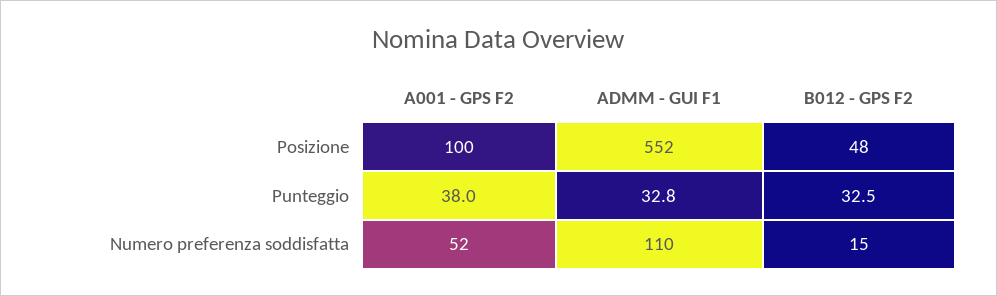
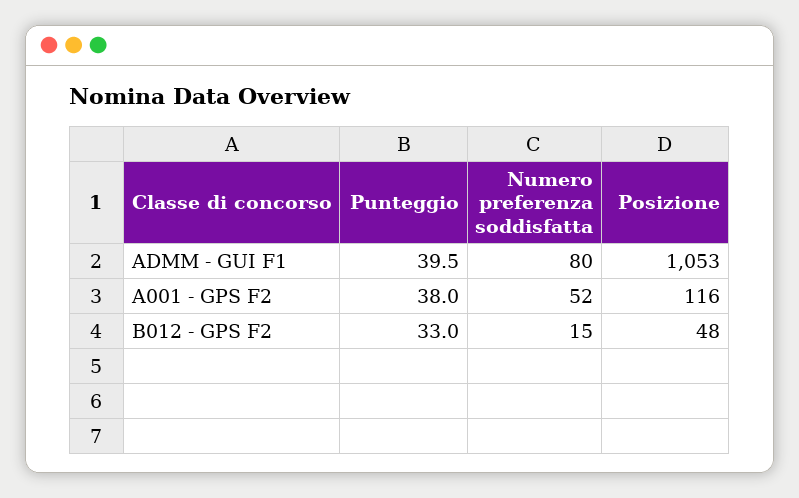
  {
    "A001 - GPS F2": {
-     "Posizione": 100,
+     "Posizione": 116,
      "Punteggio": 38,
      "Numero preferenza soddisfatta": 52
    },
    "ADMM - GUI F1": {
-     "Posizione": 552,
+     "Posizione": 1053,
-     "Punteggio": 32.8,
+     "Punteggio": 39.5,
-     "Numero preferenza soddisfatta": 110
+     "Numero preferenza soddisfatta": 80
    },
    "B012 - GPS F2": {
      "Posizione": 48,
-     "Punteggio": 32.5,
+     "Punteggio": 33,
      "Numero preferenza soddisfatta": 15
    }
  }

